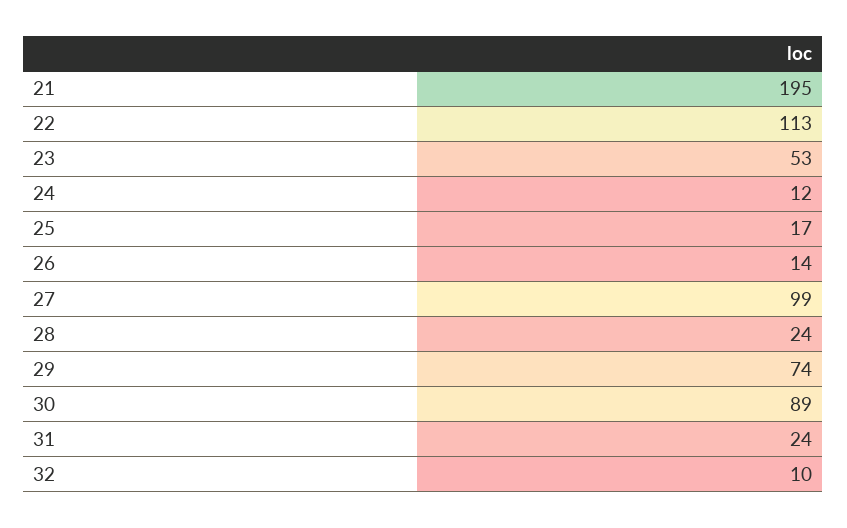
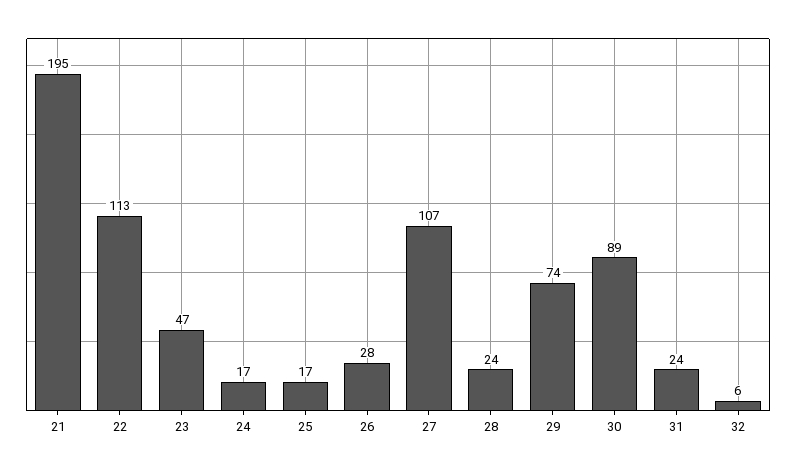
  {
    "21": 195,
    "22": 113,
-   "23": 53,
+   "23": 47,
-   "24": 12,
+   "24": 17,
    "25": 17,
-   "26": 14,
+   "26": 28,
-   "27": 99,
+   "27": 107,
    "28": 24,
    "29": 74,
    "30": 89,
    "31": 24,
-   "32": 10
+   "32": 6
  }

